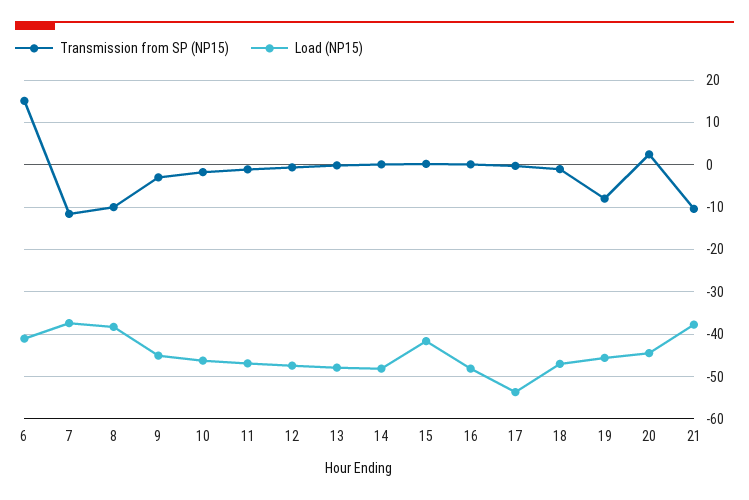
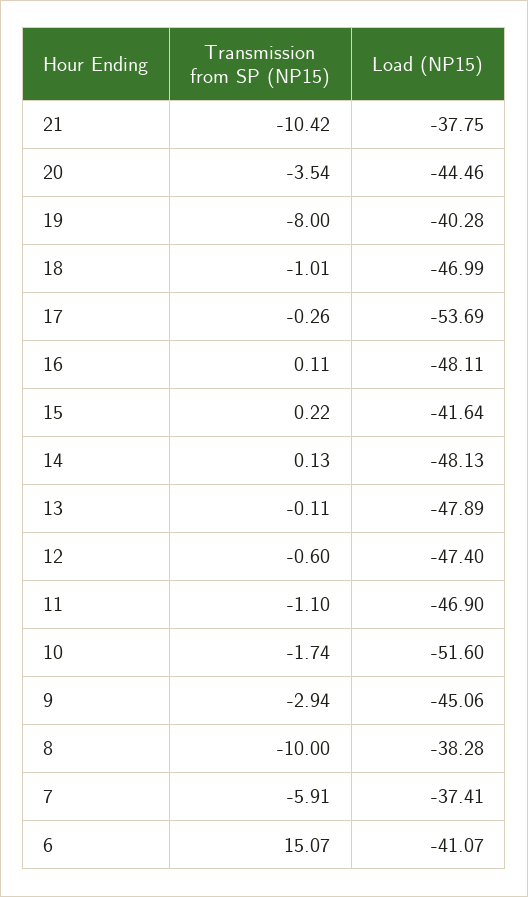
  {
    "Transmission from SP (NP15)": {
      "6": 15.07,
-     "7": -12,
+     "7": -5.91,
      "8": -10,
      "9": -2.94,
      "10": -1.74,
      "11": -1.1,
      "12": -0.6,
      "13": -0.11,
      "14": 0.13,
      "15": 0.22,
      "16": 0.11,
      "17": -0.26,
      "18": -1.01,
      "19": -8,
-     "20": 2,
+     "20": -3.54,
      "21": -10.42
    },
    "Load (NP15)": {
      "6": -41.07,
      "7": -37.41,
      "8": -38.28,
      "9": -45.06,
-     "10": -46,
+     "10": -51.6,
      "11": -46.9,
      "12": -47.4,
      "13": -47.89,
      "14": -48.13,
      "15": -41.64,
      "16": -48.11,
      "17": -53.69,
      "18": -46.99,
-     "19": -46,
+     "19": -40.28,
      "20": -44.46,
      "21": -37.75
    }
  }

